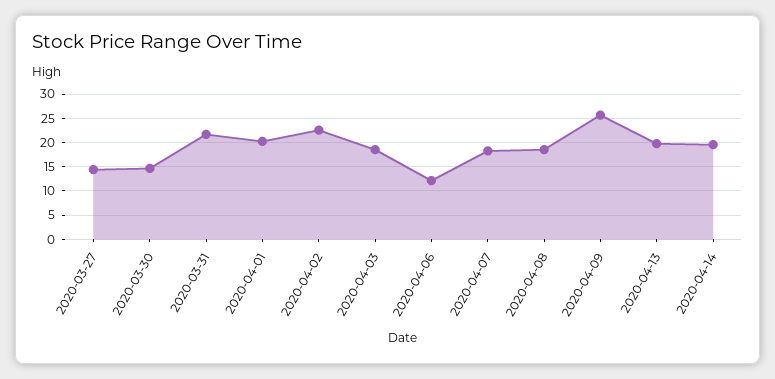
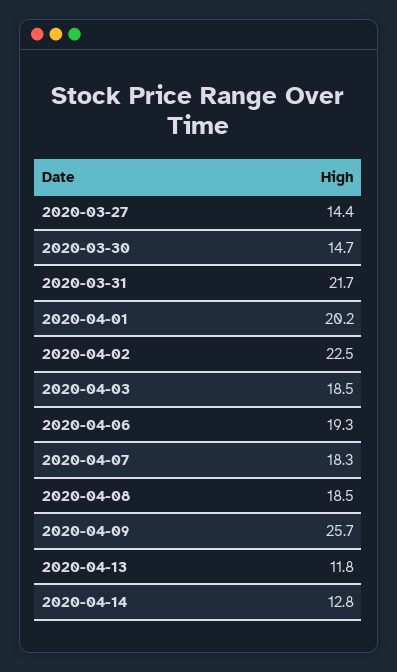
  {
    "2020-03-27": 14.4,
    "2020-03-30": 14.7,
    "2020-03-31": 21.7,
    "2020-04-01": 20.2,
    "2020-04-02": 22.5,
    "2020-04-03": 18.5,
-   "2020-04-06": 12.5,
+   "2020-04-06": 19.3,
    "2020-04-07": 18.3,
    "2020-04-08": 18.5,
    "2020-04-09": 25.7,
-   "2020-04-13": 20,
+   "2020-04-13": 11.8,
-   "2020-04-14": 20
+   "2020-04-14": 12.8
  }

